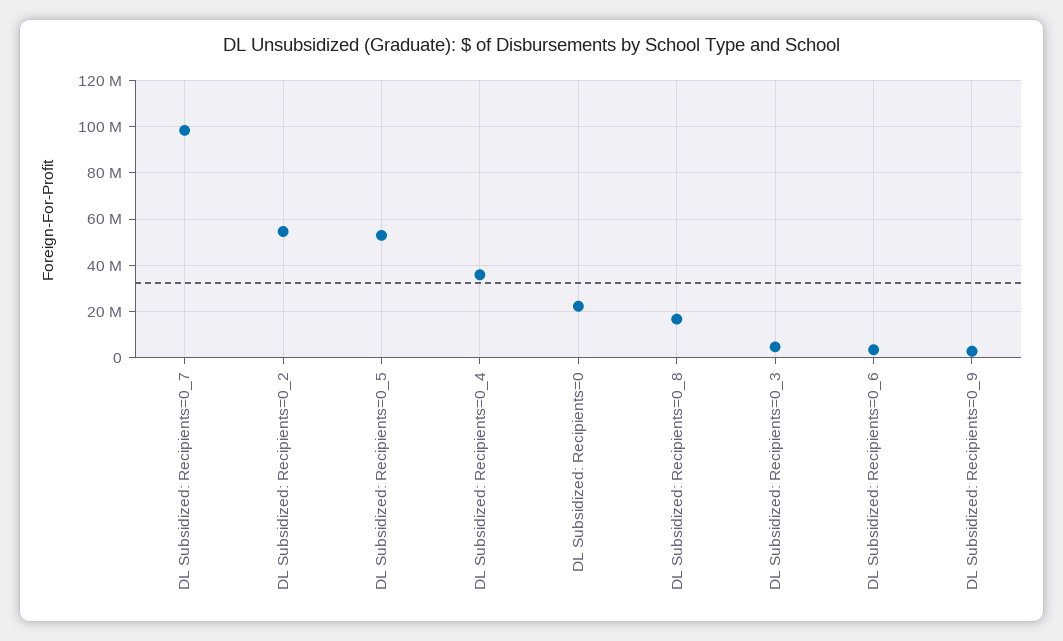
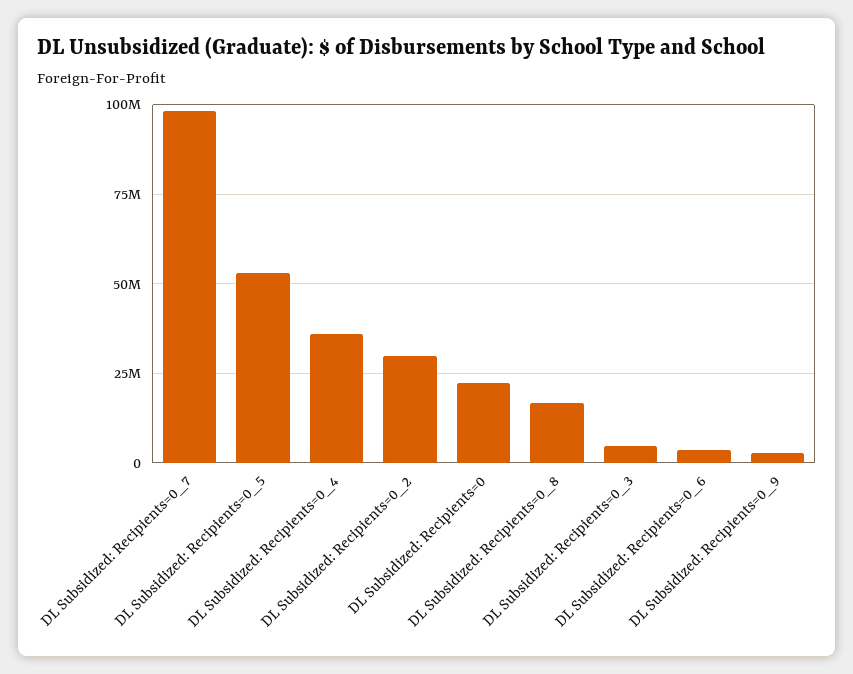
  {
    "DL Subsidized: Recipients=0_7": 97500000,
-   "DL Subsidized: Recipients=0_2": 55000000,
+   "DL Subsidized: Recipients=0_2": 30000000,
    "DL Subsidized: Recipients=0_5": 52500000,
    "DL Subsidized: Recipients=0_4": 35000000,
    "DL Subsidized: Recipients=0": 22500000,
    "DL Subsidized: Recipients=0_8": 17500000,
    "DL Subsidized: Recipients=0_3": 5000000,
    "DL Subsidized: Recipients=0_6": 2500000,
    "DL Subsidized: Recipients=0_9": 2500000
  }

